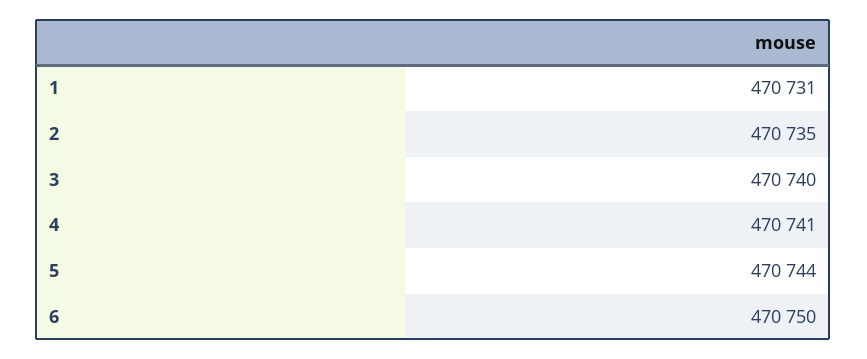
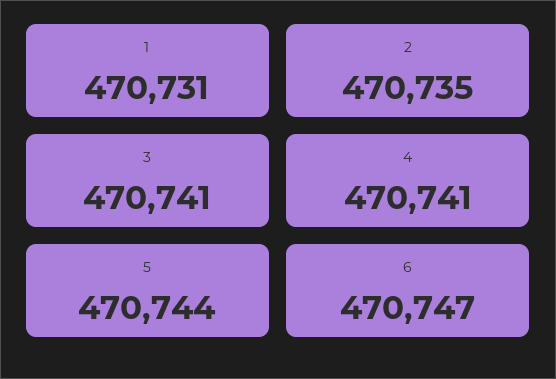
  {
    "1": 470731,
    "2": 470735,
-   "3": 470740,
+   "3": 470741,
    "4": 470741,
    "5": 470744,
-   "6": 470750
+   "6": 470747
  }

